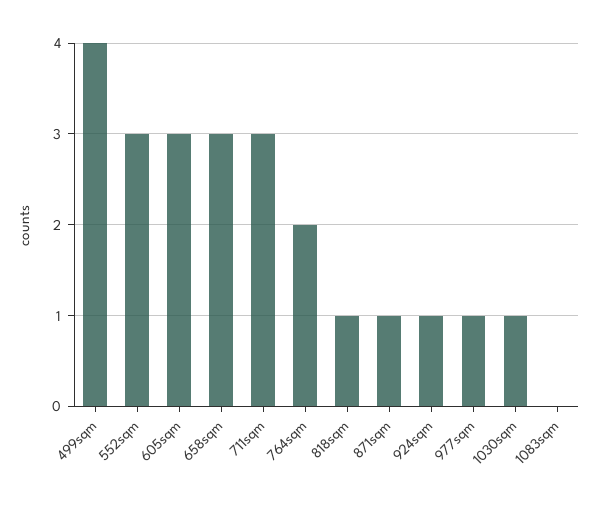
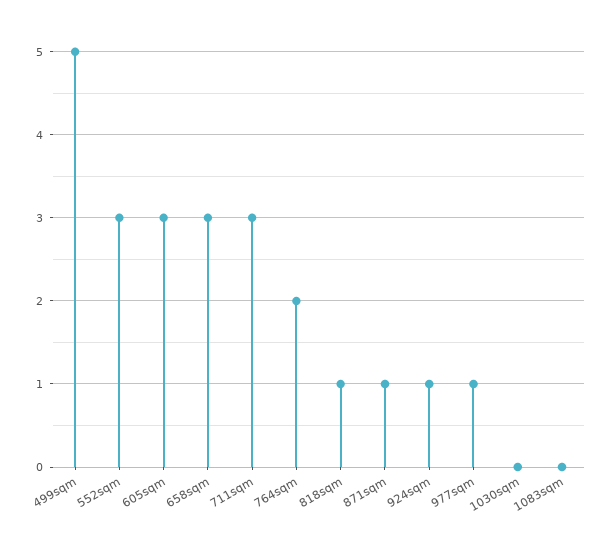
  {
-   "499sqm": 4,
+   "499sqm": 5,
    "552sqm": 3,
    "605sqm": 3,
    "658sqm": 3,
    "711sqm": 3,
    "764sqm": 2,
    "818sqm": 1,
    "871sqm": 1,
    "924sqm": 1,
    "977sqm": 1,
-   "1030sqm": 1,
+   "1030sqm": 0,
    "1083sqm": 0
  }

